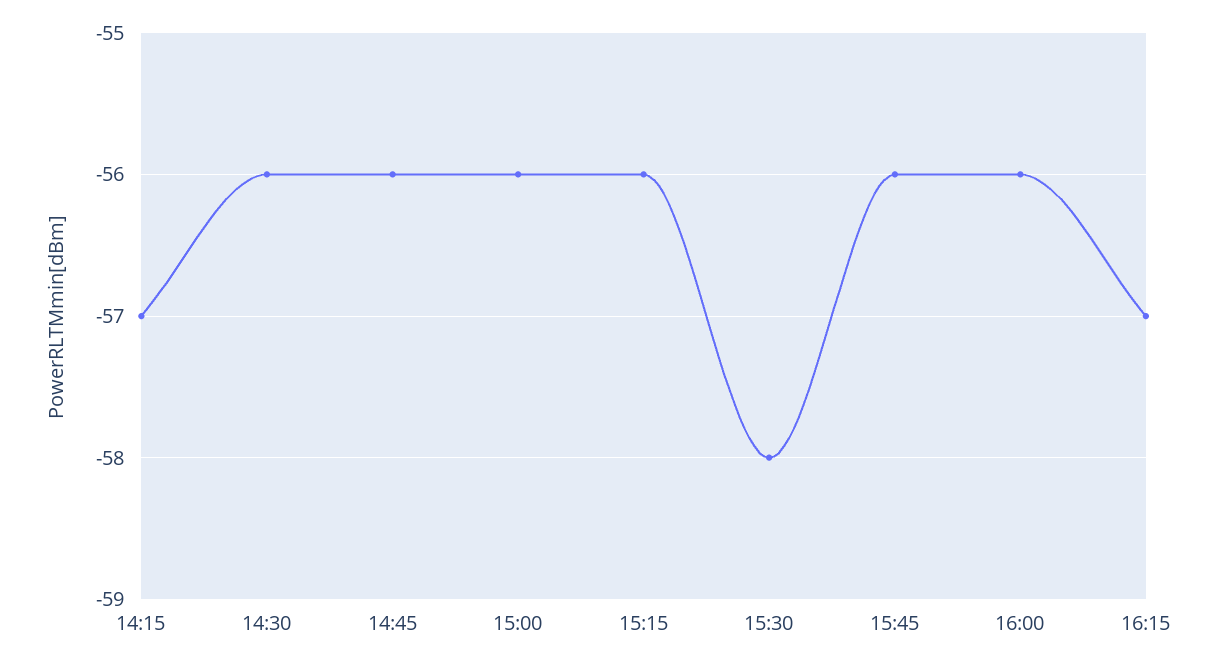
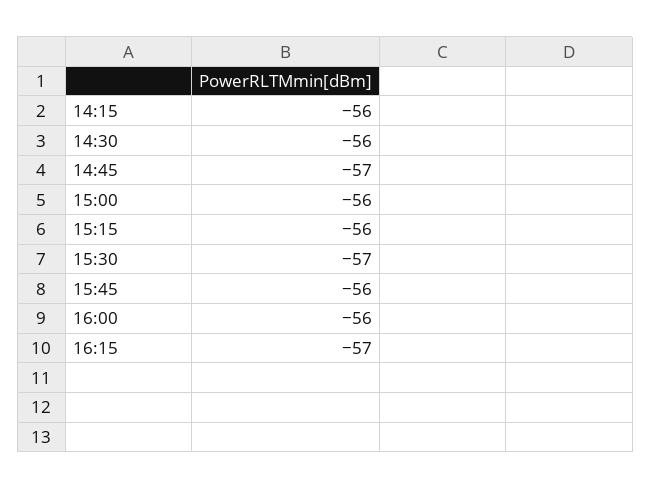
  {
-   "14:15": -57,
+   "14:15": -56,
    "14:30": -56,
-   "14:45": -56,
+   "14:45": -57,
    "15:00": -56,
    "15:15": -56,
-   "15:30": -58,
+   "15:30": -57,
    "15:45": -56,
    "16:00": -56,
    "16:15": -57
  }

